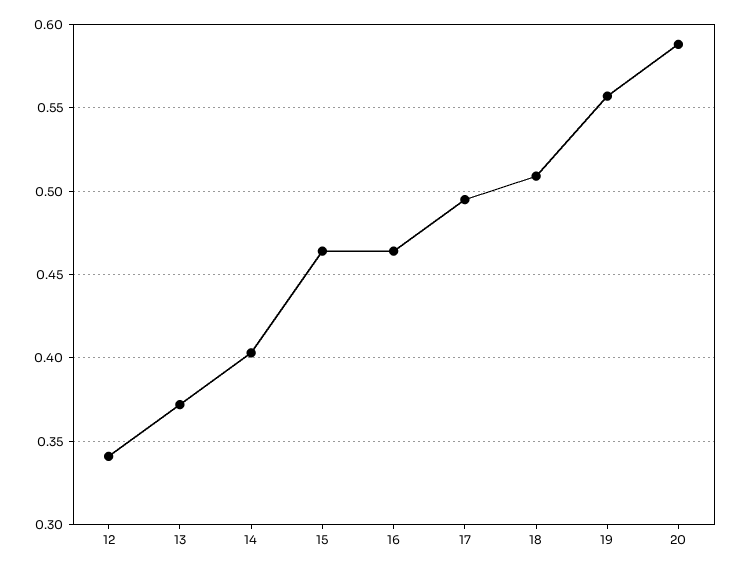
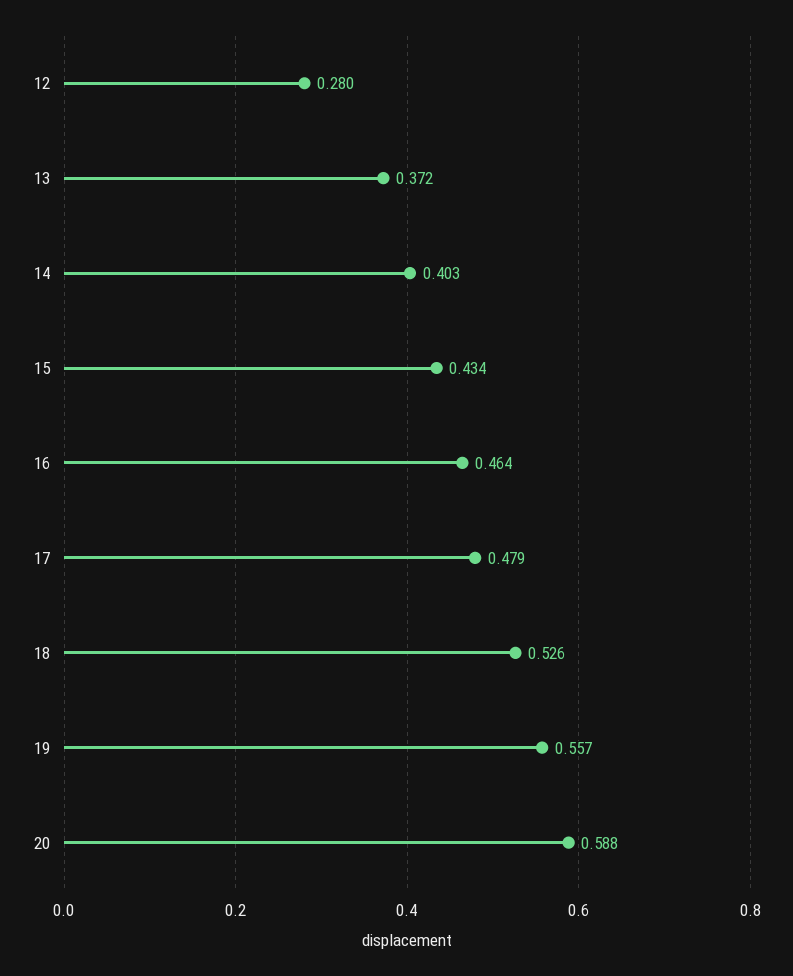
  {
-   "12": 0.34,
+   "12": 0.28,
    "13": 0.372,
    "14": 0.403,
-   "15": 0.465,
+   "15": 0.434,
    "16": 0.464,
-   "17": 0.495,
+   "17": 0.479,
-   "18": 0.51,
+   "18": 0.526,
    "19": 0.557,
    "20": 0.588
  }

